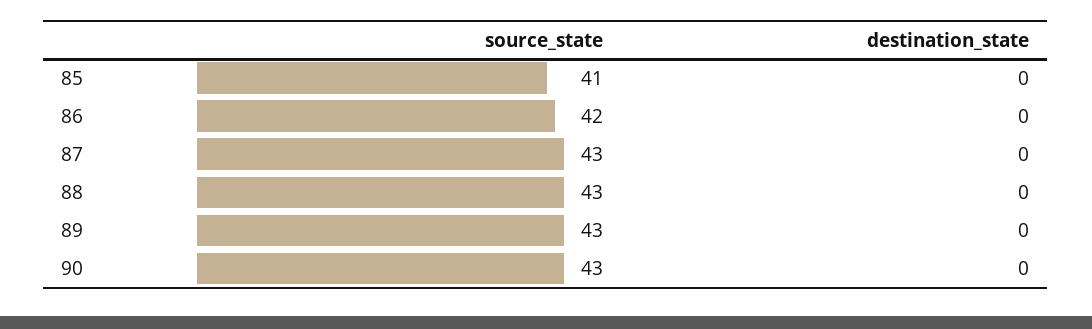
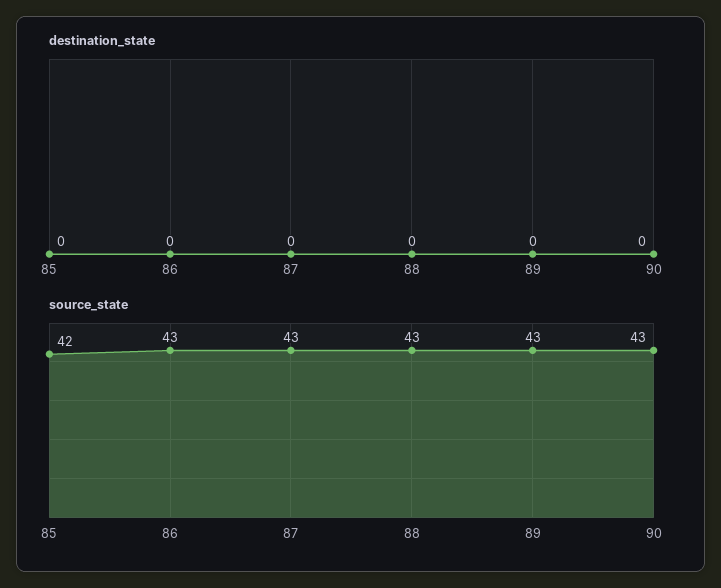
  {
    "source_state": {
-     "85": 41,
+     "85": 42,
-     "86": 42,
+     "86": 43,
      "87": 43,
      "88": 43,
      "89": 43,
      "90": 43
    },
    "destination_state": {
      "85": 0,
      "86": 0,
      "87": 0,
      "88": 0,
      "89": 0,
      "90": 0
    }
  }

